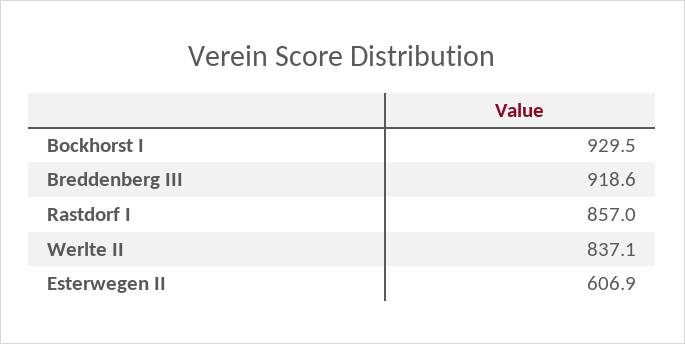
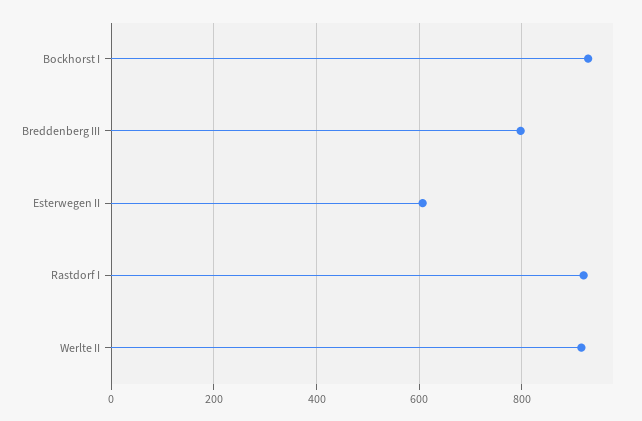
  {
    "Bockhorst I": 929.5,
-   "Breddenberg III": 918.6,
+   "Breddenberg III": 800,
-   "Rastdorf I": 857,
+   "Rastdorf I": 920,
-   "Werlte II": 837.1,
+   "Werlte II": 920,
    "Esterwegen II": 606.9
  }

